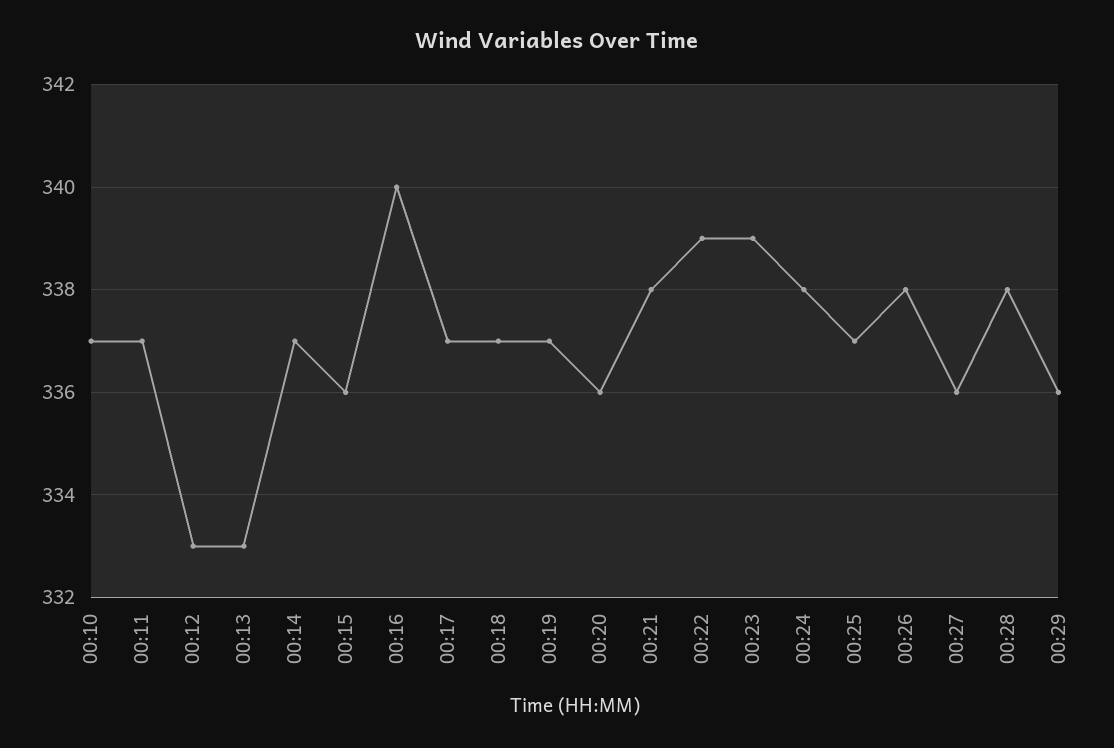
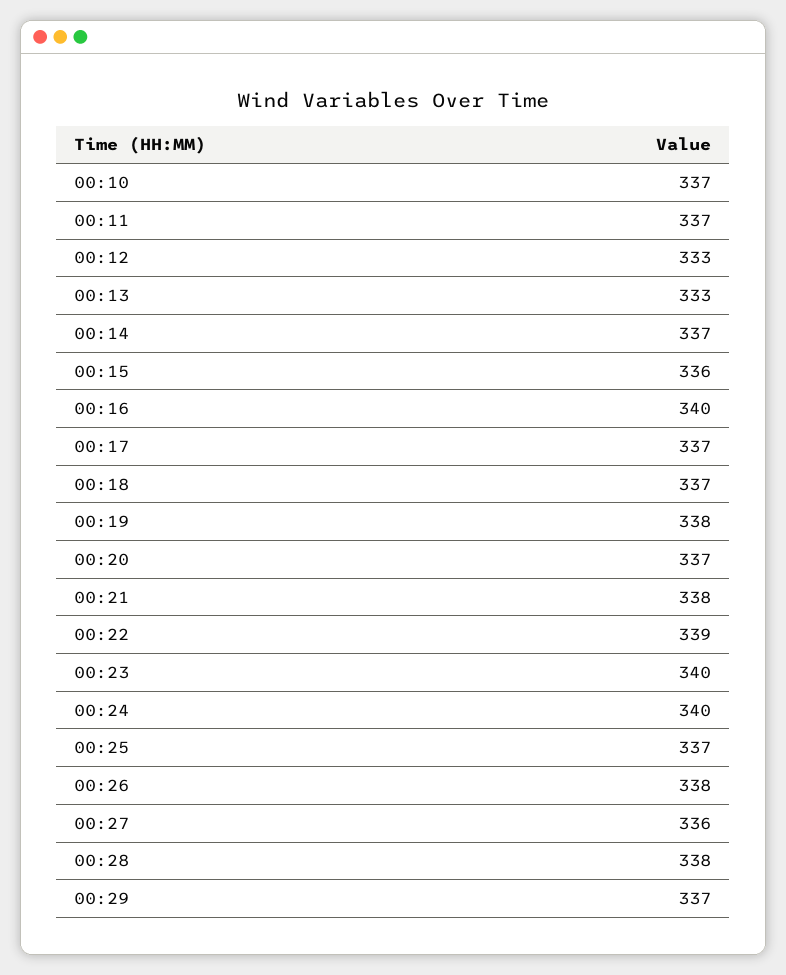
  {
    "00:10": 337,
    "00:11": 337,
    "00:12": 333,
    "00:13": 333,
    "00:14": 337,
    "00:15": 336,
    "00:16": 340,
    "00:17": 337,
    "00:18": 337,
-   "00:19": 337,
+   "00:19": 338,
-   "00:20": 336,
+   "00:20": 337,
    "00:21": 338,
    "00:22": 339,
-   "00:23": 339,
+   "00:23": 340,
-   "00:24": 338,
+   "00:24": 340,
    "00:25": 337,
    "00:26": 338,
    "00:27": 336,
    "00:28": 338,
-   "00:29": 336
+   "00:29": 337
  }

